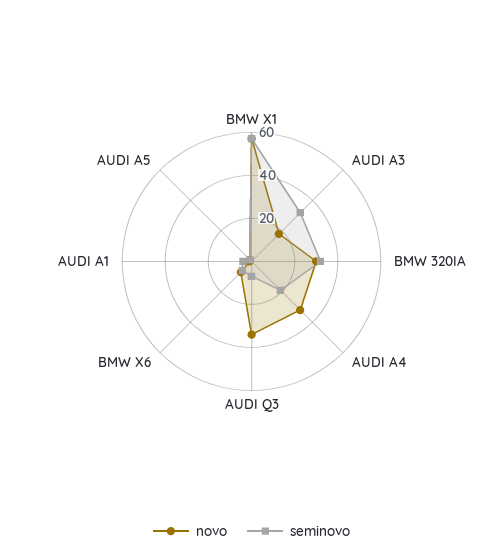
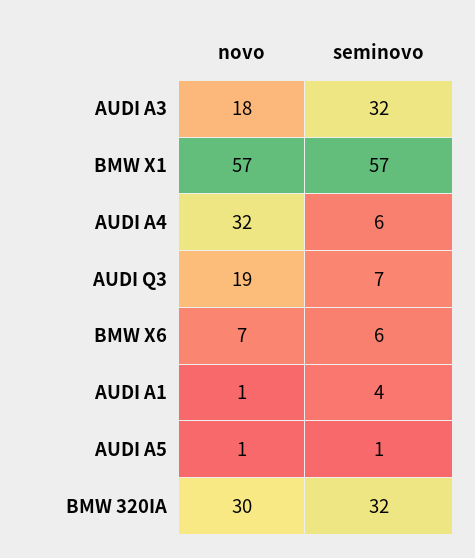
  {
    "novo": {
      "BMW X1": 57,
      "AUDI A3": 18,
      "BMW 320IA": 30,
      "AUDI A4": 32,
-     "AUDI Q3": 35,
+     "AUDI Q3": 19,
      "BMW X6": 7,
      "AUDI A1": 1,
      "AUDI A5": 1
    },
    "seminovo": {
      "BMW X1": 57,
      "AUDI A3": 32,
      "BMW 320IA": 32,
-     "AUDI A4": 20,
+     "AUDI A4": 6,
      "AUDI Q3": 7,
      "BMW X6": 6,
      "AUDI A1": 4,
      "AUDI A5": 1
    }
  }

